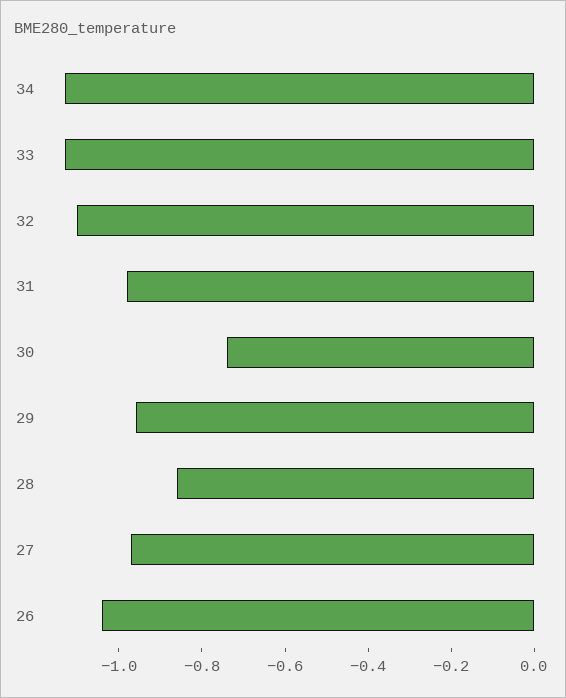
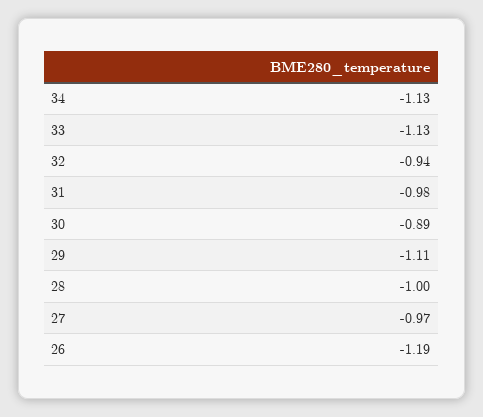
  {
    "34": -1.13,
    "33": -1.13,
-   "32": -1.1,
+   "32": -0.94,
    "31": -0.98,
-   "30": -0.75,
+   "30": -0.89,
-   "29": -0.95,
+   "29": -1.11,
-   "28": -0.85,
+   "28": -1,
    "27": -0.97,
-   "26": -1.05
+   "26": -1.19
  }

